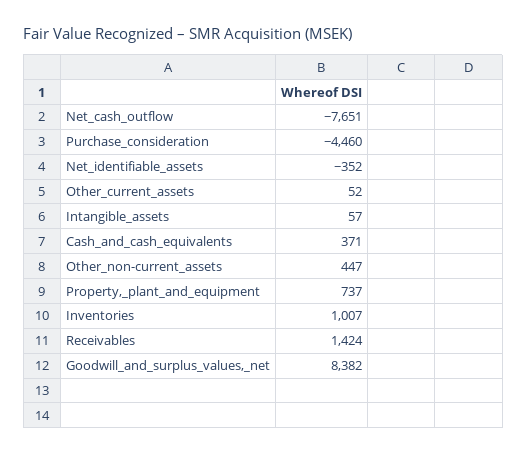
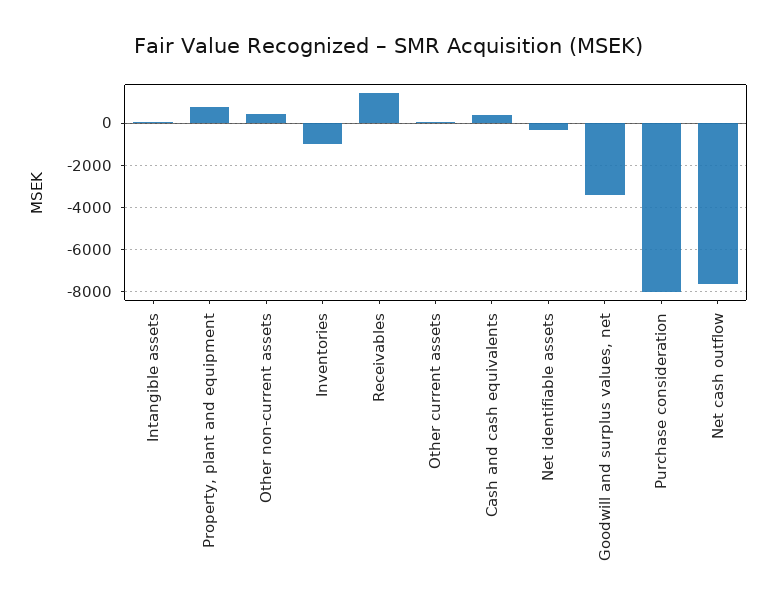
  {
    "Net_cash_outflow": -7651,
-   "Purchase_consideration": -4460,
+   "Purchase_consideration": -8000,
    "Net_identifiable_assets": -352,
    "Other_current_assets": 52,
    "Intangible_assets": 57,
    "Cash_and_cash_equivalents": 371,
    "Other_non-current_assets": 447,
    "Property,_plant_and_equipment": 737,
-   "Inventories": 1007,
+   "Inventories": -1000,
    "Receivables": 1424,
-   "Goodwill_and_surplus_values,_net": 8382
+   "Goodwill_and_surplus_values,_net": -3500
  }

